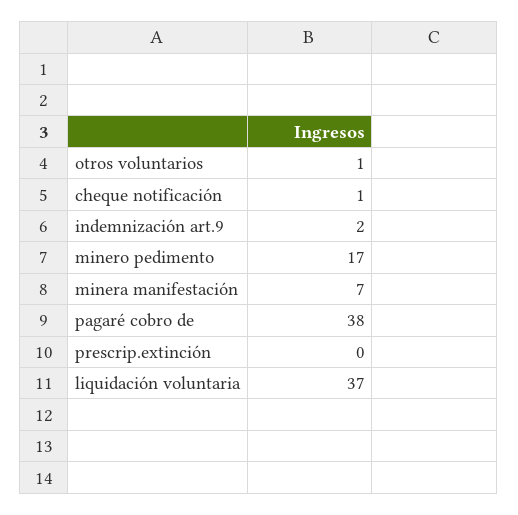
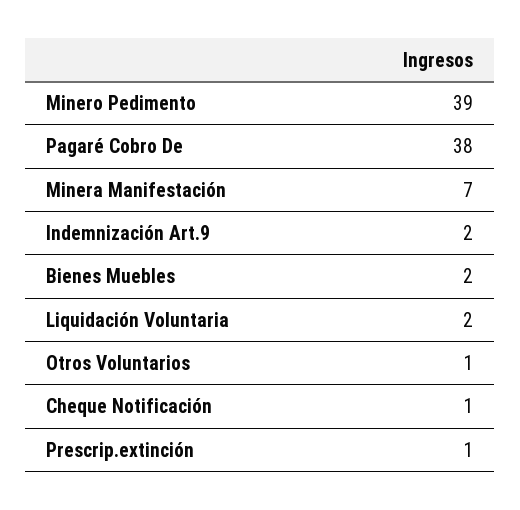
  {
    "otros voluntarios": 1,
    "cheque notificación": 1,
    "indemnización art.9": 2,
-   "minero pedimento": 17,
+   "minero pedimento": 39,
    "minera manifestación": 7,
    "pagaré cobro de": 38,
-   "prescrip.extinción": 0,
+   "prescrip.extinción": 1,
-   "liquidación voluntaria": 37
+   "liquidación voluntaria": 2,
+   "Bienes Muebles": 2
  }

